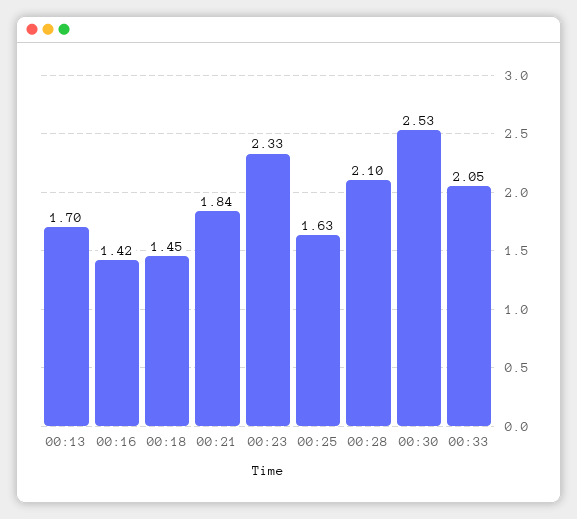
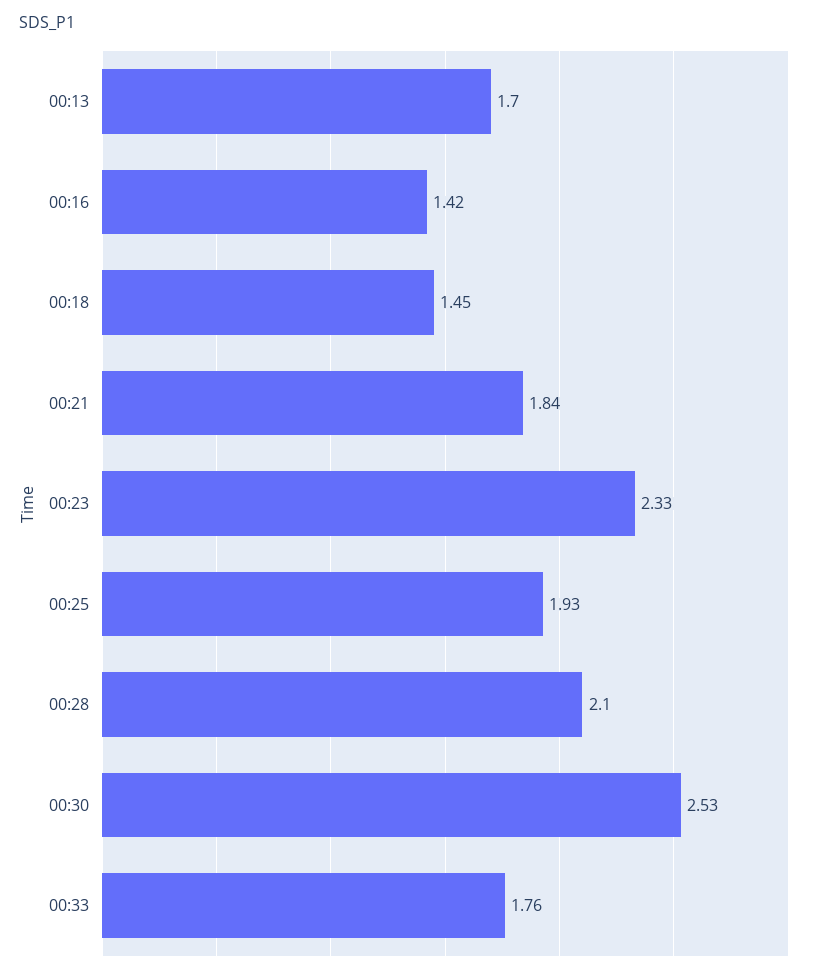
  {
    "00:13": 1.7,
    "00:16": 1.42,
    "00:18": 1.45,
    "00:21": 1.84,
    "00:23": 2.33,
-   "00:25": 1.63,
+   "00:25": 1.93,
    "00:28": 2.1,
    "00:30": 2.53,
-   "00:33": 2.05
+   "00:33": 1.76
  }

